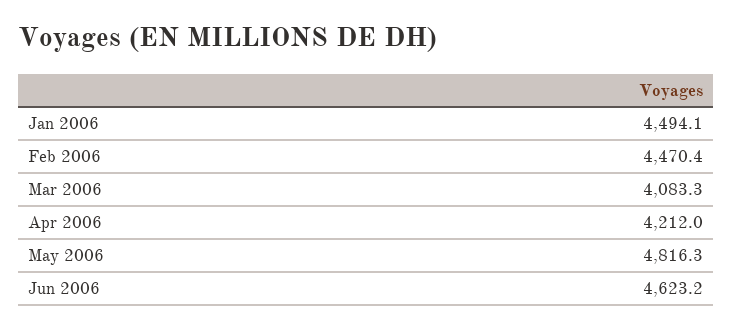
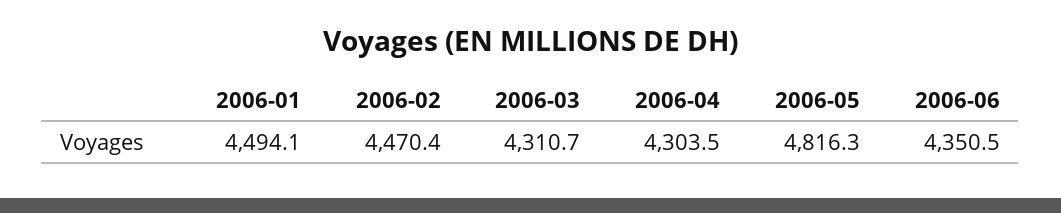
  {
    "Jan 2006": 4494.1,
    "Feb 2006": 4470.4,
-   "Mar 2006": 4083.3,
+   "Mar 2006": 4310.7,
-   "Apr 2006": 4212,
+   "Apr 2006": 4303.5,
    "May 2006": 4816.3,
-   "Jun 2006": 4623.2
+   "Jun 2006": 4350.5
  }

